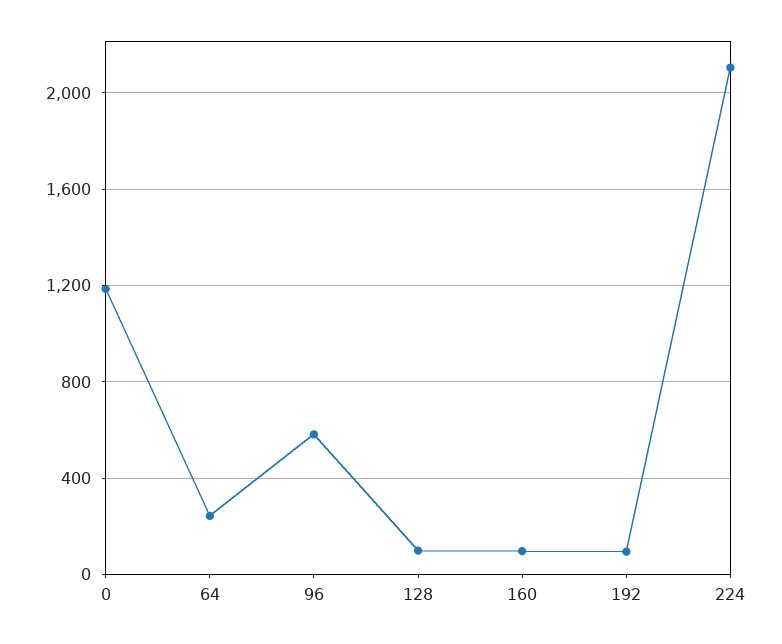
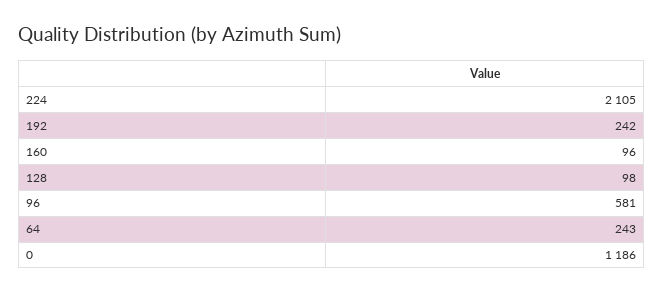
  {
    "0": 1186,
    "64": 243,
    "96": 581,
    "128": 98,
    "160": 96,
-   "192": 100,
+   "192": 242,
    "224": 2105
  }

